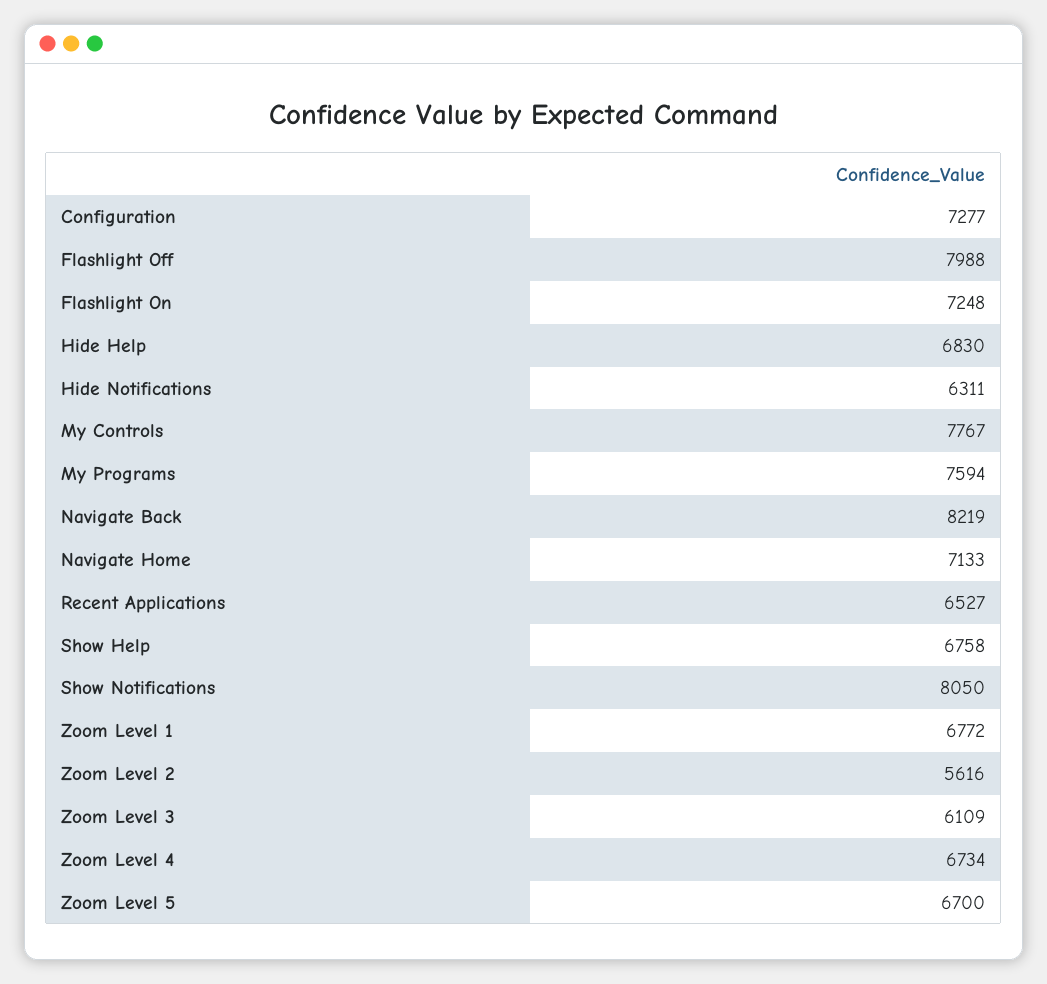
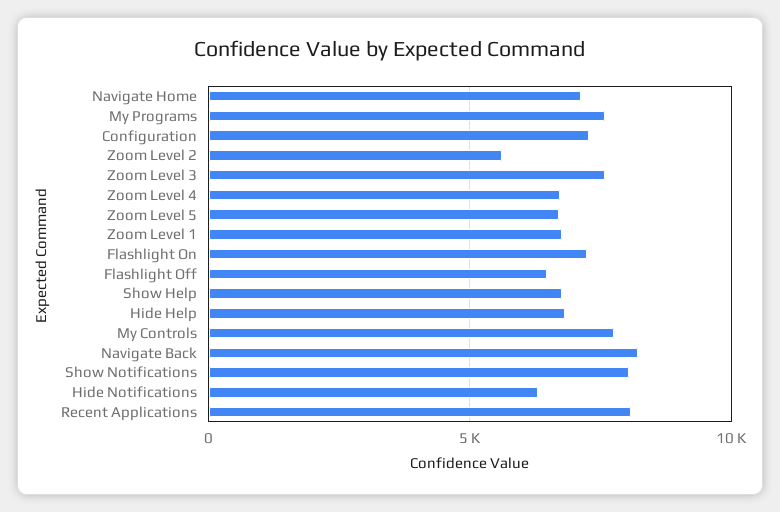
  {
    "Configuration": 7277,
-   "Flashlight Off": 7988,
+   "Flashlight Off": 6500,
    "Flashlight On": 7248,
    "Hide Help": 6830,
    "Hide Notifications": 6311,
    "My Controls": 7767,
    "My Programs": 7594,
    "Navigate Back": 8219,
    "Navigate Home": 7133,
-   "Recent Applications": 6527,
+   "Recent Applications": 8000,
    "Show Help": 6758,
    "Show Notifications": 8050,
    "Zoom Level 1": 6772,
    "Zoom Level 2": 5616,
-   "Zoom Level 3": 6109,
+   "Zoom Level 3": 7500,
    "Zoom Level 4": 6734,
    "Zoom Level 5": 6700
  }

